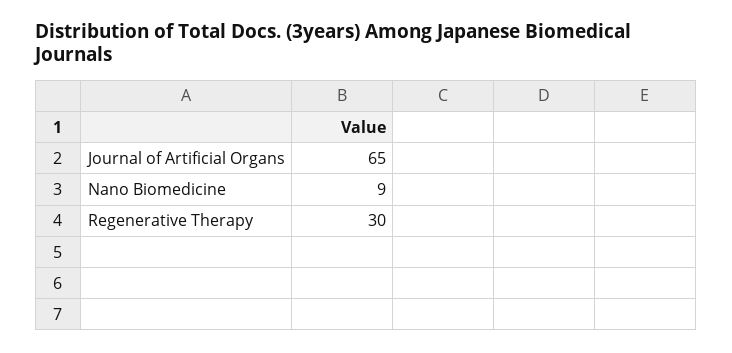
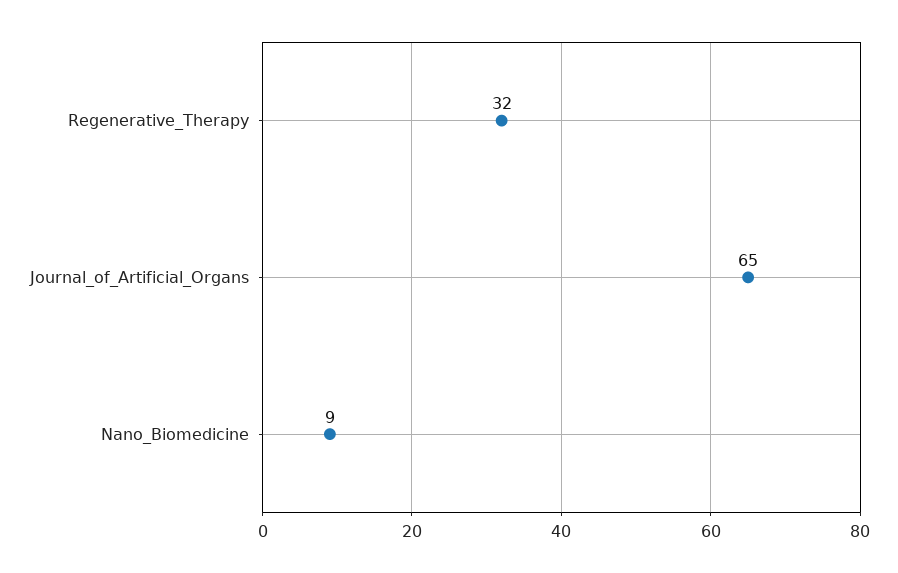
  {
    "Journal of Artificial Organs": 65,
    "Nano Biomedicine": 9,
-   "Regenerative Therapy": 30
+   "Regenerative Therapy": 32
  }

